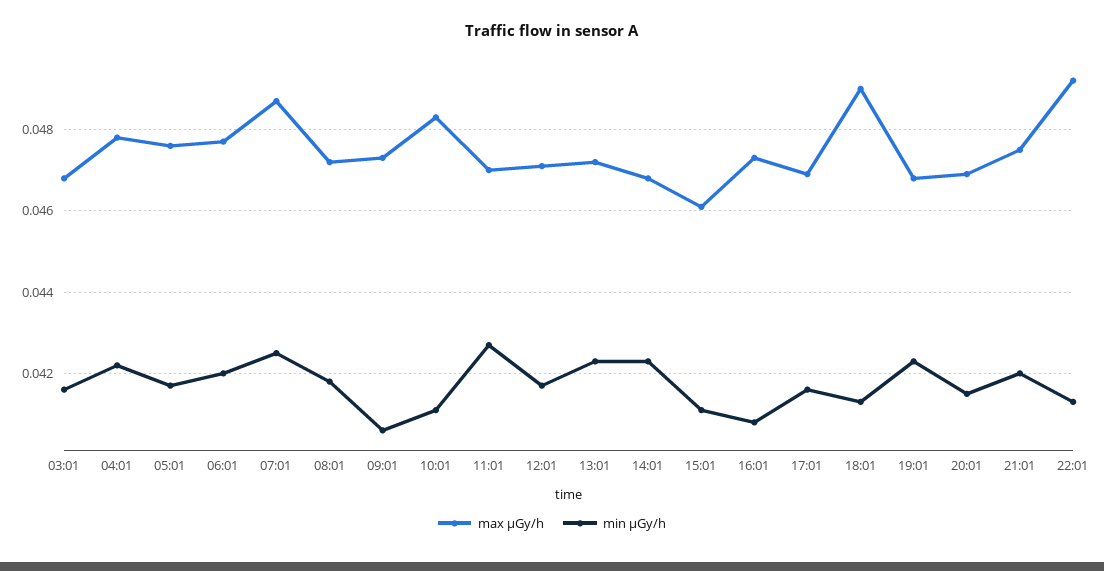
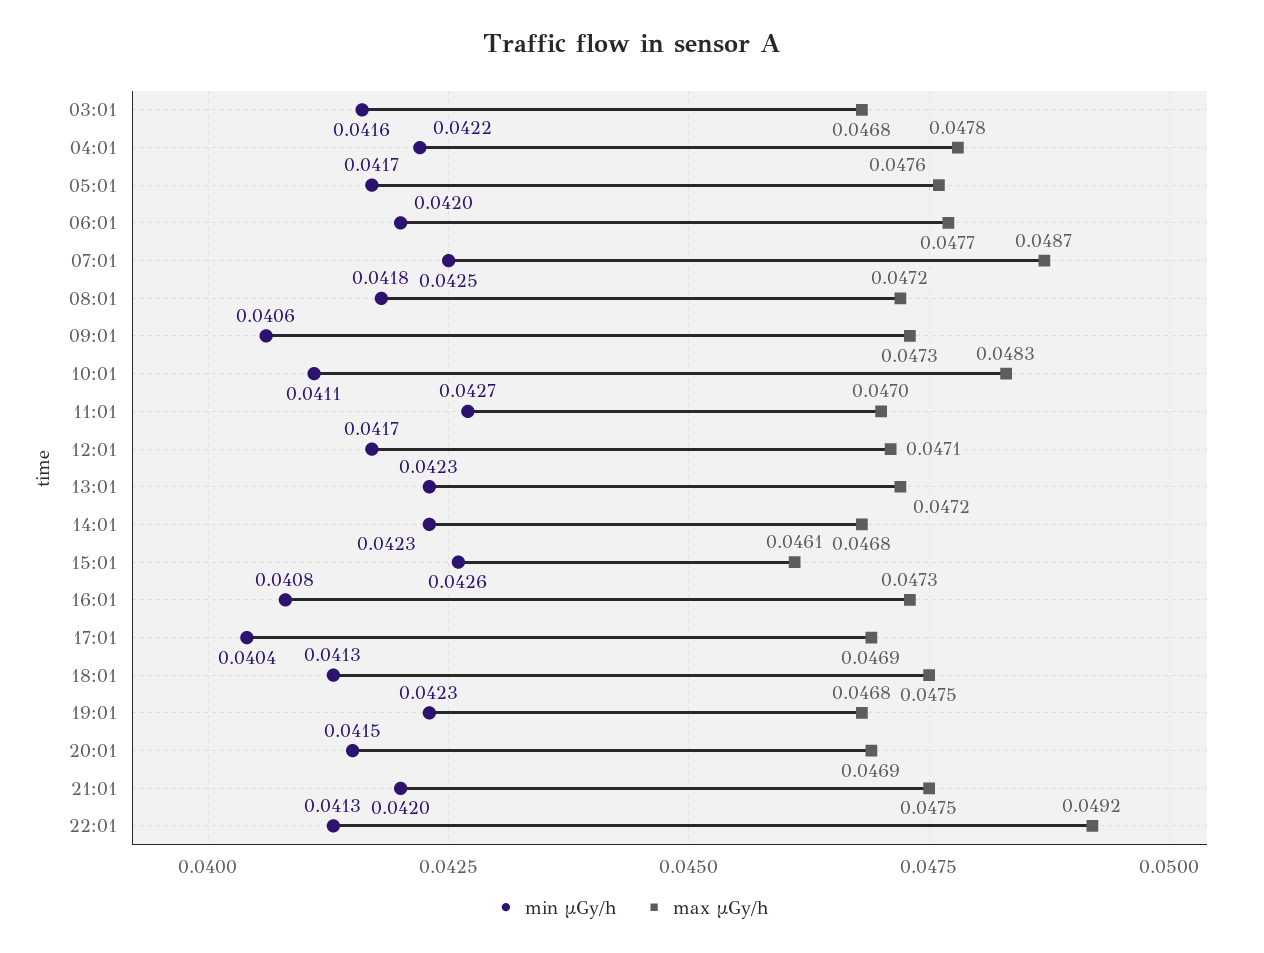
  {
    "max μGy/h": {
      "03:01": 0.0468,
      "04:01": 0.0478,
      "05:01": 0.0476,
      "06:01": 0.0477,
      "07:01": 0.0487,
      "08:01": 0.0472,
      "09:01": 0.0473,
      "10:01": 0.0483,
      "11:01": 0.047,
      "12:01": 0.0471,
      "13:01": 0.0472,
      "14:01": 0.0468,
      "15:01": 0.0461,
      "16:01": 0.0473,
      "17:01": 0.0469,
-     "18:01": 0.049,
+     "18:01": 0.0475,
      "19:01": 0.0468,
      "20:01": 0.0469,
      "21:01": 0.0475,
      "22:01": 0.0492
    },
    "min μGy/h": {
      "03:01": 0.0416,
      "04:01": 0.0422,
      "05:01": 0.0417,
      "06:01": 0.042,
      "07:01": 0.0425,
      "08:01": 0.0418,
      "09:01": 0.0406,
      "10:01": 0.0411,
      "11:01": 0.0427,
      "12:01": 0.0417,
      "13:01": 0.0423,
      "14:01": 0.0423,
-     "15:01": 0.041,
+     "15:01": 0.0426,
      "16:01": 0.0408,
-     "17:01": 0.0415,
+     "17:01": 0.0404,
      "18:01": 0.0413,
      "19:01": 0.0423,
      "20:01": 0.0415,
      "21:01": 0.042,
      "22:01": 0.0413
    }
  }

